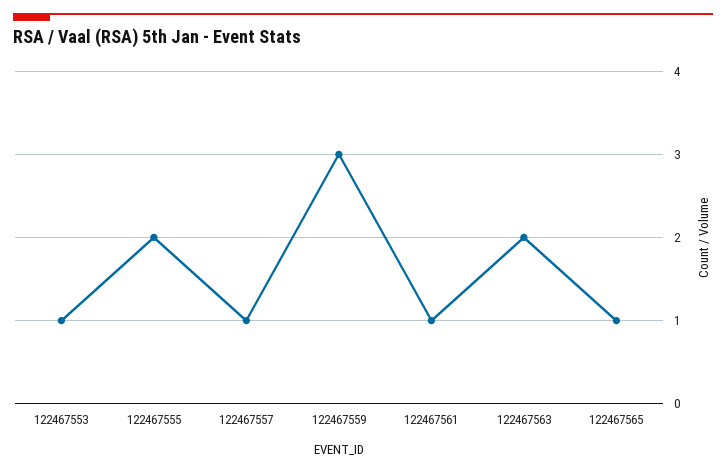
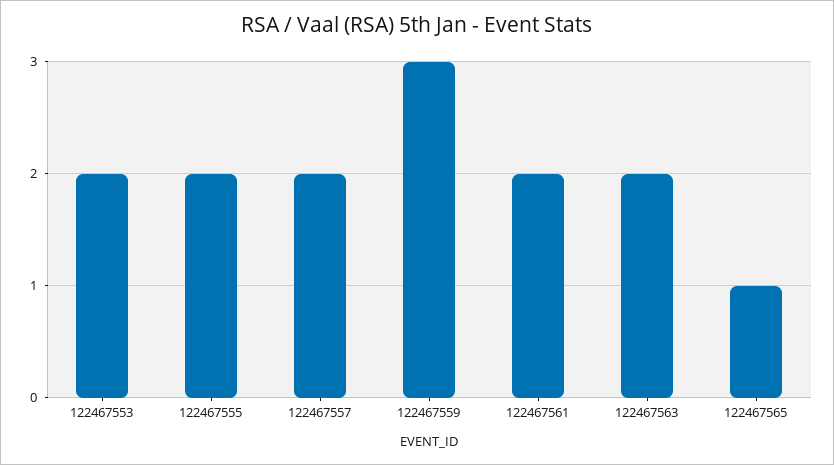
  {
-   "122467553": 1,
+   "122467553": 2,
    "122467555": 2,
-   "122467557": 1,
+   "122467557": 2,
    "122467559": 3,
-   "122467561": 1,
+   "122467561": 2,
    "122467563": 2,
    "122467565": 1
  }

